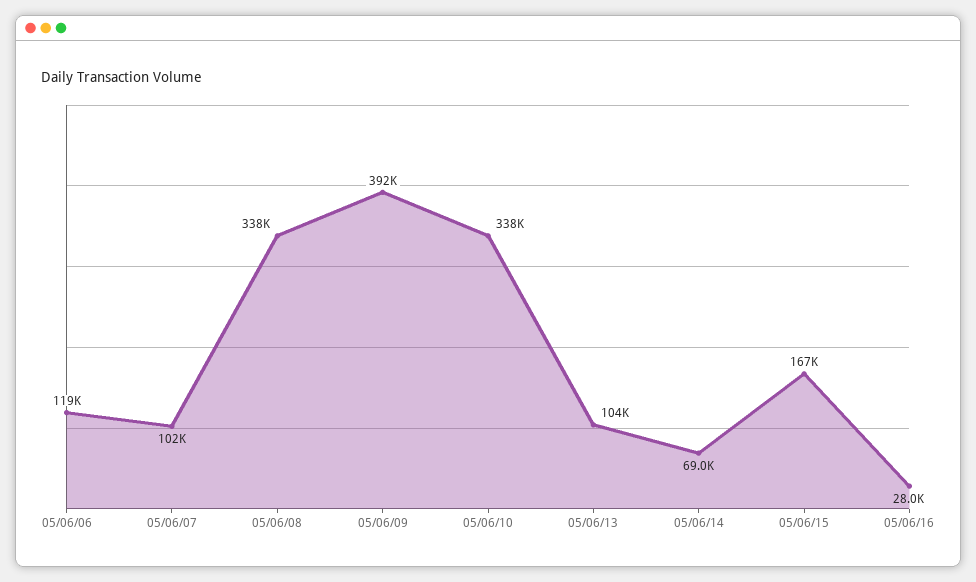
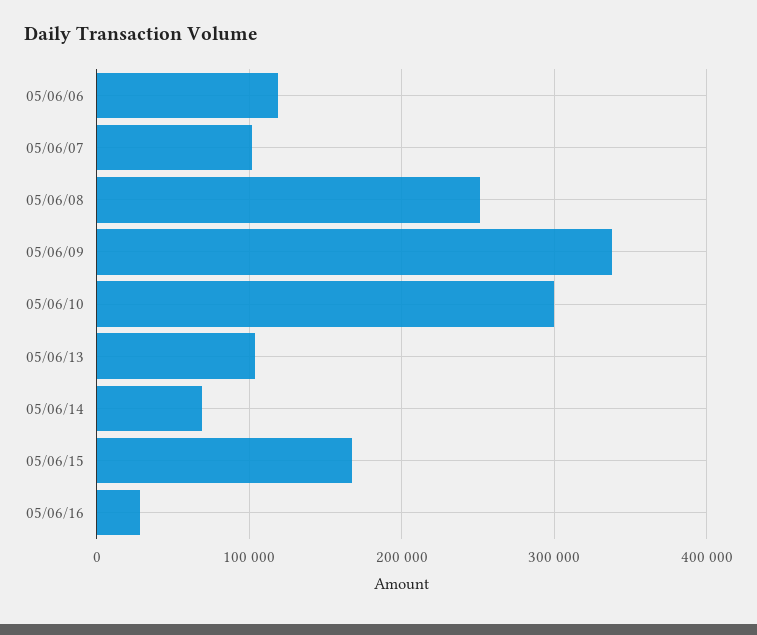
  {
    "05/06/06": 119000,
    "05/06/07": 102000,
-   "05/06/08": 338000,
+   "05/06/08": 250000,
-   "05/06/09": 392000,
+   "05/06/09": 340000,
-   "05/06/10": 338000,
+   "05/06/10": 300000,
    "05/06/13": 104000,
    "05/06/14": 69000,
    "05/06/15": 167000,
    "05/06/16": 28000
  }

